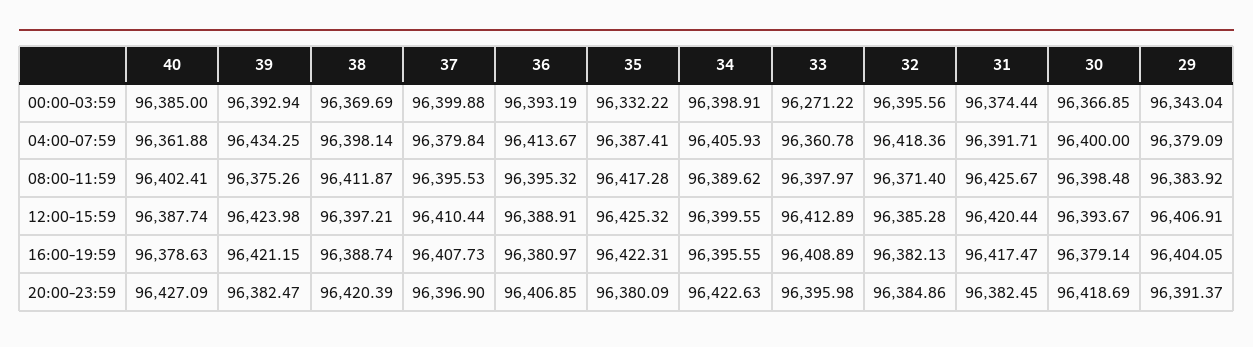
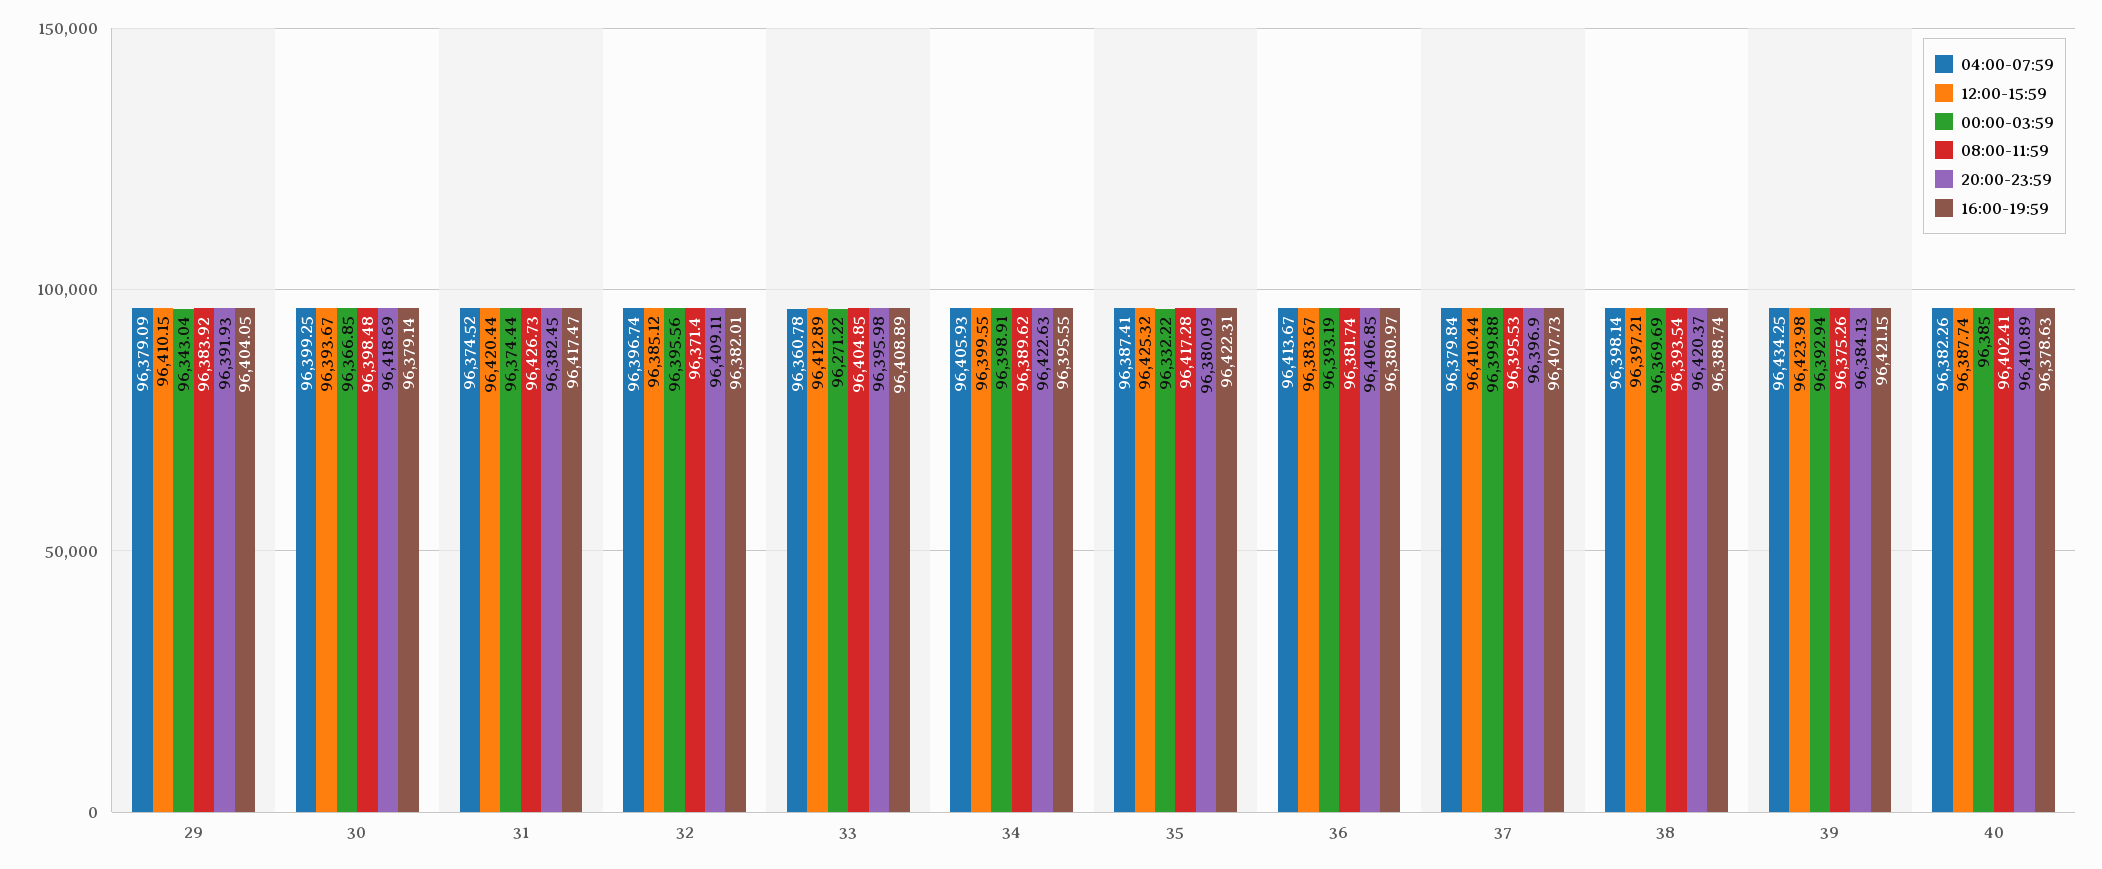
  {
    "00:00-03:59": {
      "40": 96385,
      "39": 96392.94,
      "38": 96369.69,
      "37": 96399.88,
      "36": 96393.19,
      "35": 96332.22,
      "34": 96398.91,
      "33": 96271.22,
      "32": 96395.56,
      "31": 96374.44,
      "30": 96366.85,
      "29": 96343.04
    },
    "04:00-07:59": {
-     "40": 96361.88,
+     "40": 96382.26,
      "39": 96434.25,
      "38": 96398.14,
      "37": 96379.84,
      "36": 96413.67,
      "35": 96387.41,
      "34": 96405.93,
      "33": 96360.78,
-     "32": 96418.36,
+     "32": 96396.74,
-     "31": 96391.71,
+     "31": 96374.52,
-     "30": 96400,
+     "30": 96399.25,
      "29": 96379.09
    },
    "08:00-11:59": {
      "40": 96402.41,
      "39": 96375.26,
-     "38": 96411.87,
+     "38": 96393.54,
      "37": 96395.53,
-     "36": 96395.32,
+     "36": 96381.74,
      "35": 96417.28,
      "34": 96389.62,
-     "33": 96397.97,
+     "33": 96404.85,
      "32": 96371.4,
-     "31": 96425.67,
+     "31": 96426.73,
      "30": 96398.48,
      "29": 96383.92
    },
    "12:00-15:59": {
      "40": 96387.74,
      "39": 96423.98,
      "38": 96397.21,
      "37": 96410.44,
-     "36": 96388.91,
+     "36": 96383.67,
      "35": 96425.32,
      "34": 96399.55,
      "33": 96412.89,
-     "32": 96385.28,
+     "32": 96385.12,
      "31": 96420.44,
      "30": 96393.67,
-     "29": 96406.91
+     "29": 96410.15
    },
    "16:00-19:59": {
      "40": 96378.63,
      "39": 96421.15,
      "38": 96388.74,
      "37": 96407.73,
      "36": 96380.97,
      "35": 96422.31,
      "34": 96395.55,
      "33": 96408.89,
-     "32": 96382.13,
+     "32": 96382.01,
      "31": 96417.47,
      "30": 96379.14,
      "29": 96404.05
    },
    "20:00-23:59": {
-     "40": 96427.09,
+     "40": 96410.89,
-     "39": 96382.47,
+     "39": 96384.13,
-     "38": 96420.39,
+     "38": 96420.37,
      "37": 96396.9,
      "36": 96406.85,
      "35": 96380.09,
      "34": 96422.63,
      "33": 96395.98,
-     "32": 96384.86,
+     "32": 96409.11,
      "31": 96382.45,
      "30": 96418.69,
-     "29": 96391.37
+     "29": 96391.93
    }
  }

